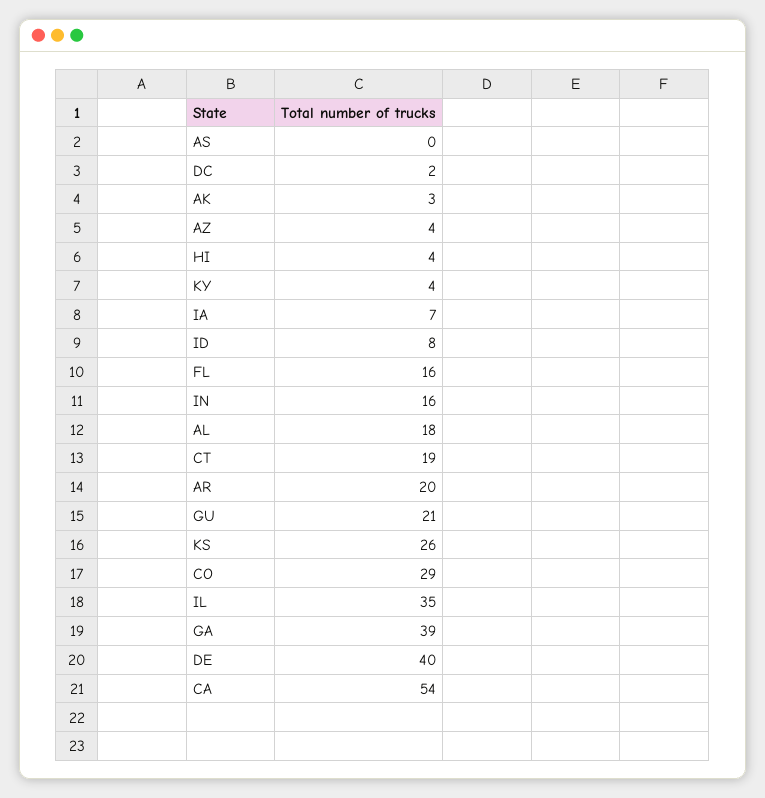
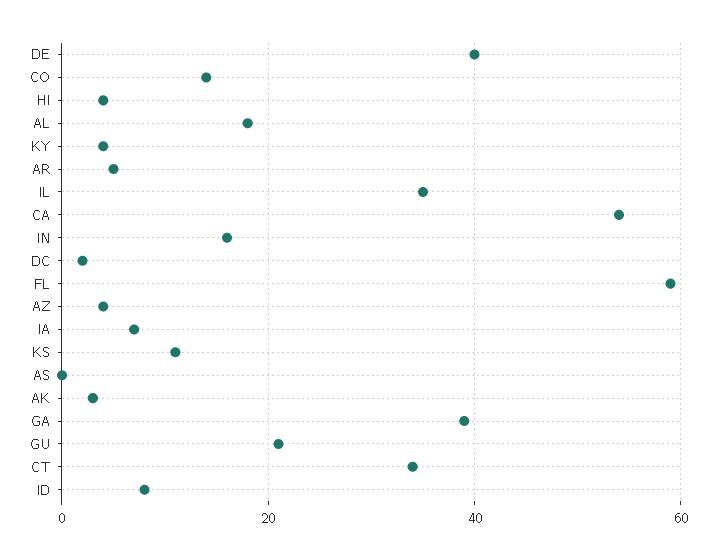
  {
    "AS": 0,
    "DC": 2,
    "AK": 3,
    "AZ": 4,
    "HI": 4,
    "KY": 4,
    "IA": 7,
    "ID": 8,
-   "FL": 16,
+   "FL": 60,
    "IN": 16,
    "AL": 18,
-   "CT": 19,
+   "CT": 35,
-   "AR": 20,
+   "AR": 5,
    "GU": 21,
-   "KS": 26,
+   "KS": 10,
-   "CO": 29,
+   "CO": 15,
    "IL": 35,
    "GA": 39,
    "DE": 40,
    "CA": 54
  }

